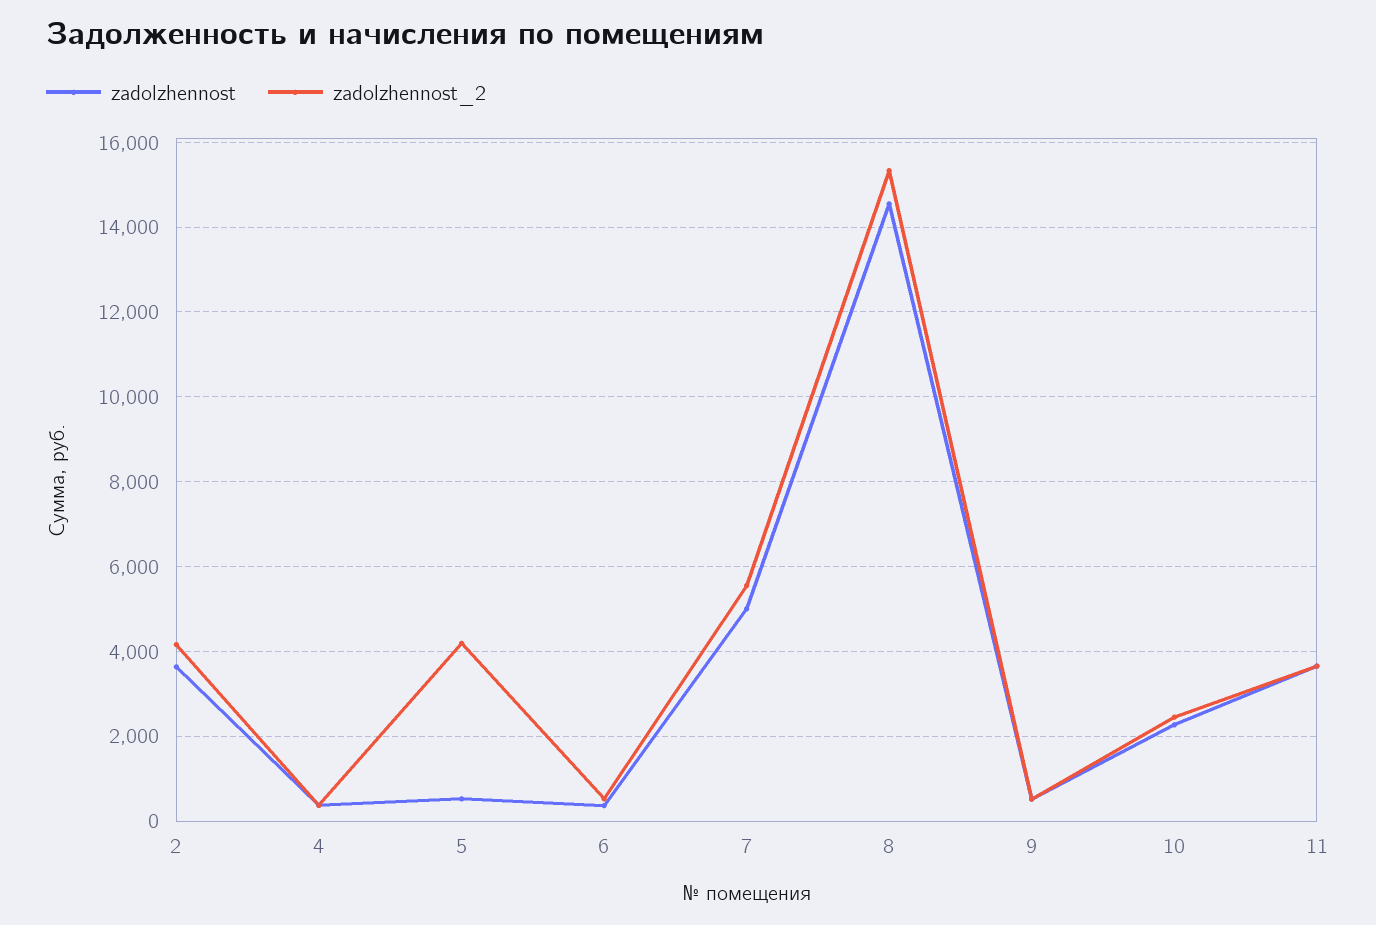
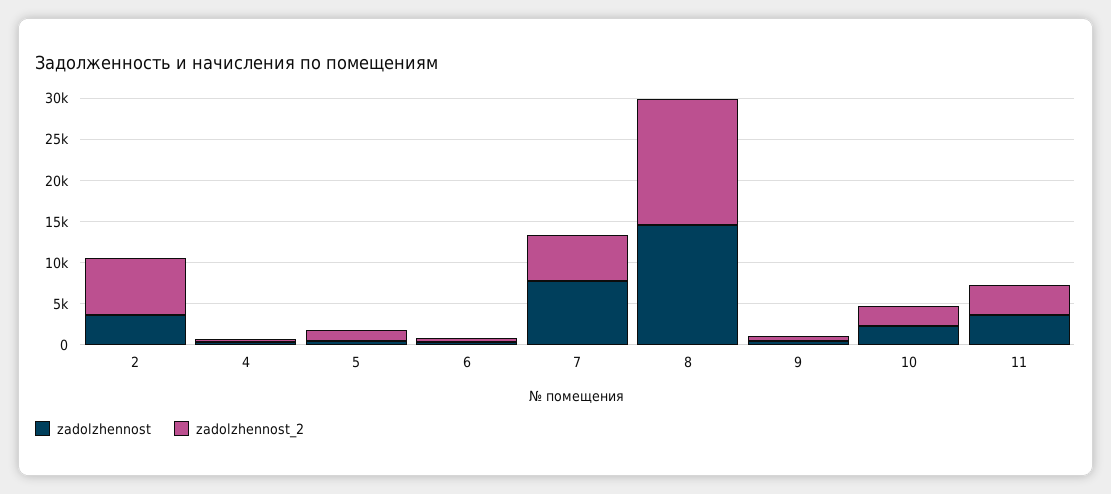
  {
    "zadolzhennost": {
      "2": 3600,
      "4": 400,
      "5": 600,
      "6": 400,
-     "7": 5000,
+     "7": 8000,
      "8": 14600,
      "9": 600,
      "10": 2200,
      "11": 3600
    },
    "zadolzhennost_2": {
-     "2": 4200,
+     "2": 7000,
      "4": 400,
-     "5": 4200,
+     "5": 1000,
      "6": 600,
      "7": 5600,
      "8": 15400,
      "9": 600,
      "10": 2400,
      "11": 3600
    }
  }

